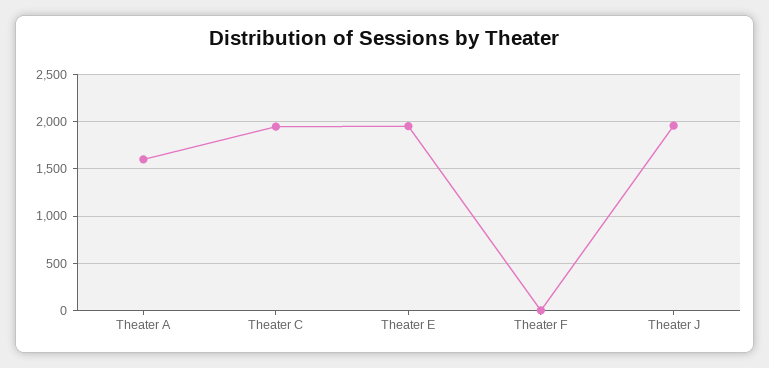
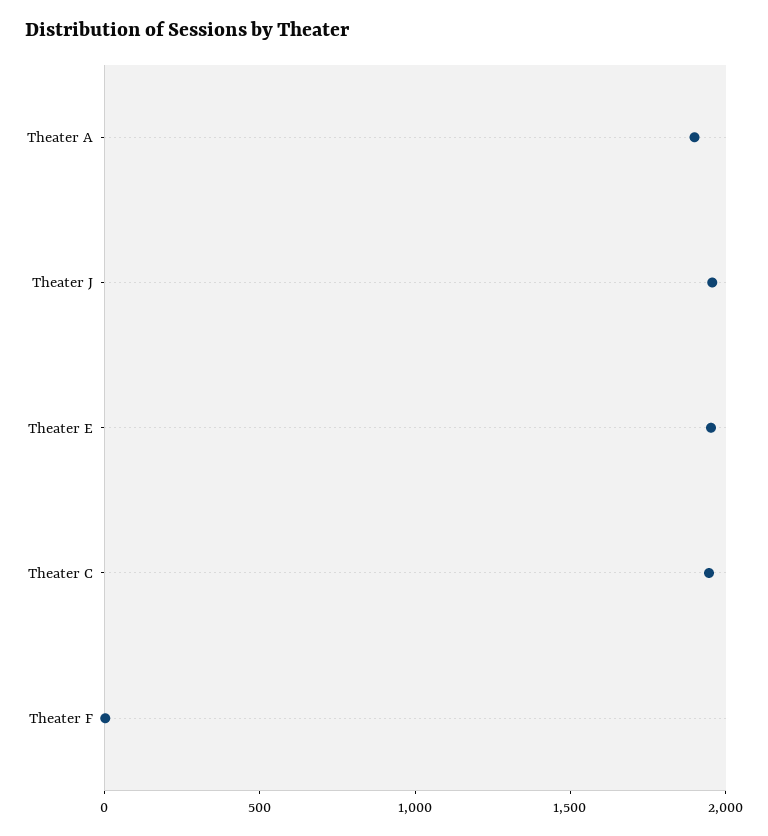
  {
-   "Theater A": 1600,
+   "Theater A": 1900,
    "Theater C": 1900,
    "Theater E": 2000,
    "Theater F": 0,
    "Theater J": 2000
  }

